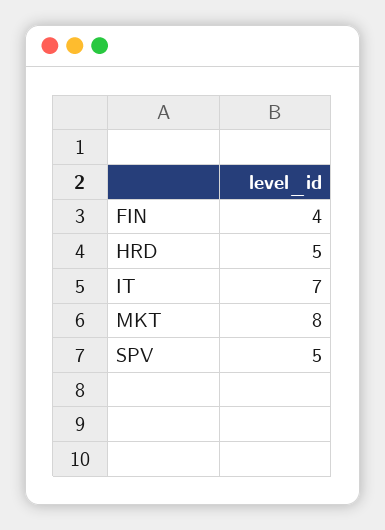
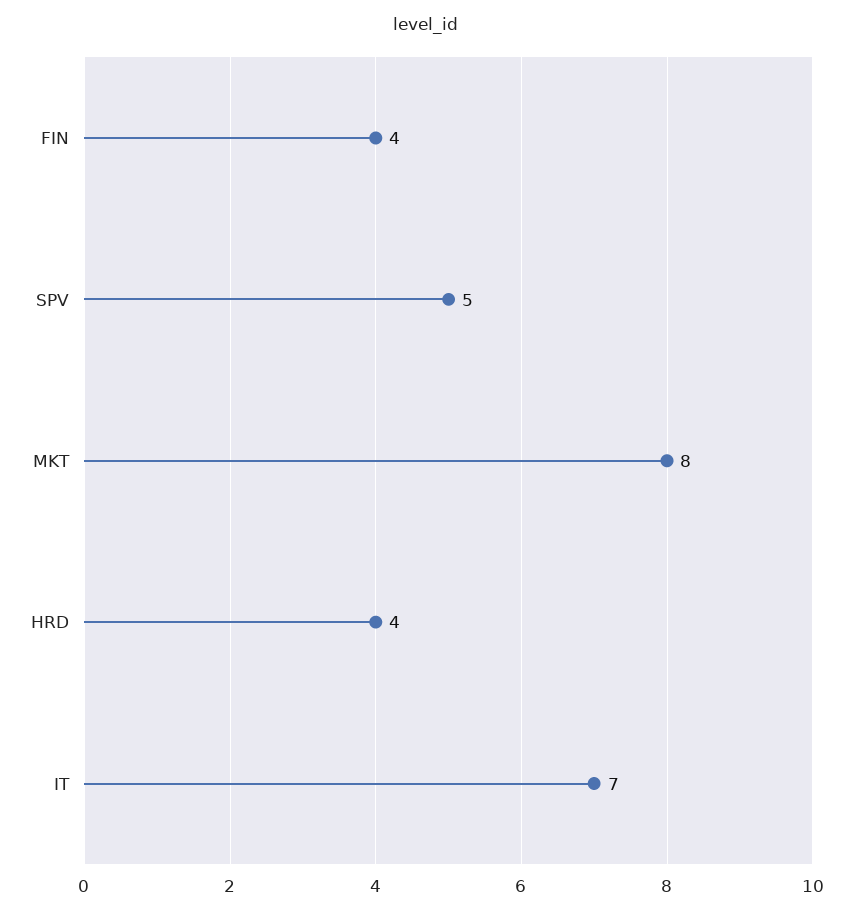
  {
    "FIN": 4,
-   "HRD": 5,
+   "HRD": 4,
    "IT": 7,
    "MKT": 8,
    "SPV": 5
  }

